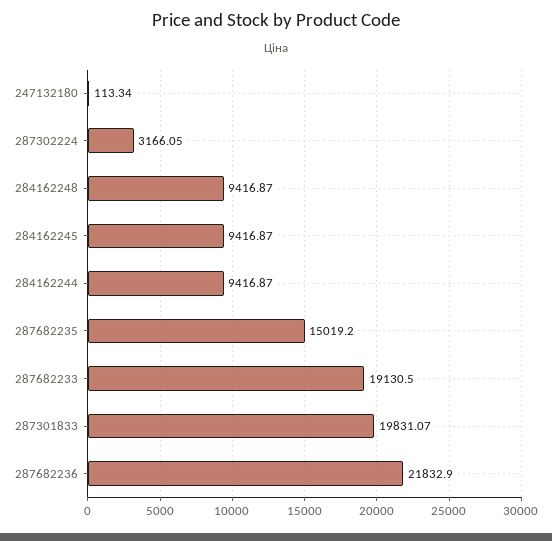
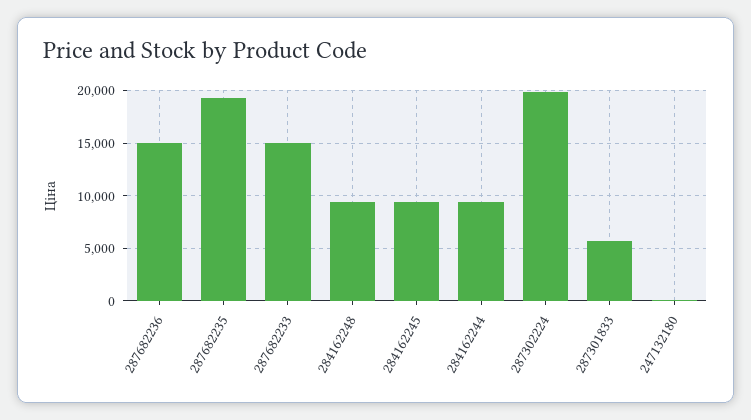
  {
    "247132180": 113.34,
-   "287302224": 3166.05,
+   "287302224": 20000,
    "284162248": 9416.87,
    "284162245": 9416.87,
    "284162244": 9416.87,
-   "287682235": 15019.2,
+   "287682235": 19000,
-   "287682233": 19130.5,
+   "287682233": 15000,
-   "287301833": 19831.07,
+   "287301833": 6000,
-   "287682236": 21832.9
+   "287682236": 15000
  }

